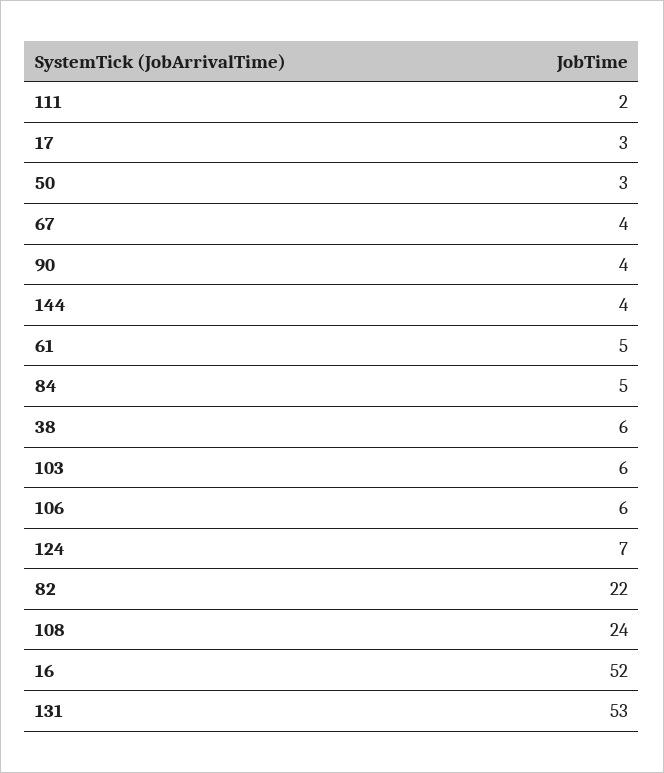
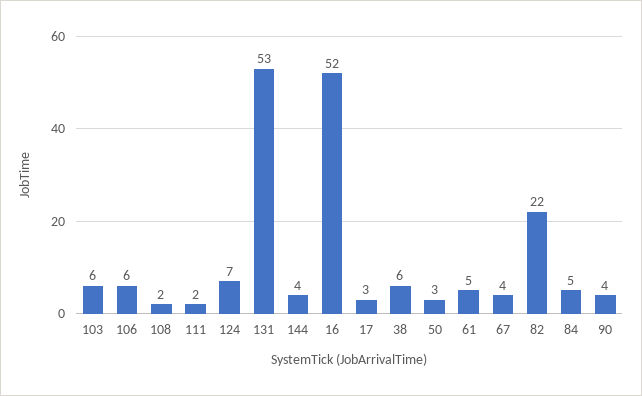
  {
    "111": 2,
    "17": 3,
    "50": 3,
    "67": 4,
    "90": 4,
    "144": 4,
    "61": 5,
    "84": 5,
    "38": 6,
    "103": 6,
    "106": 6,
    "124": 7,
    "82": 22,
-   "108": 24,
+   "108": 2,
    "16": 52,
    "131": 53
  }

